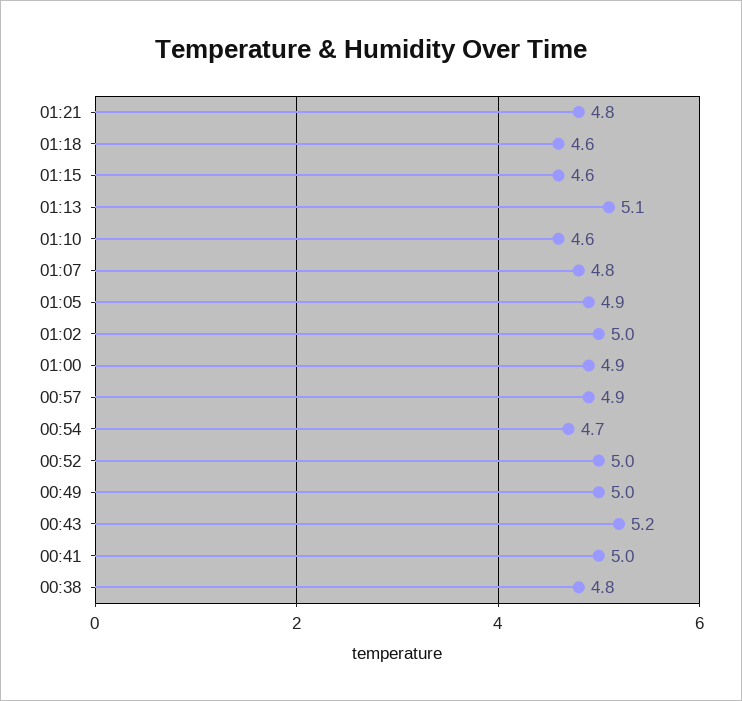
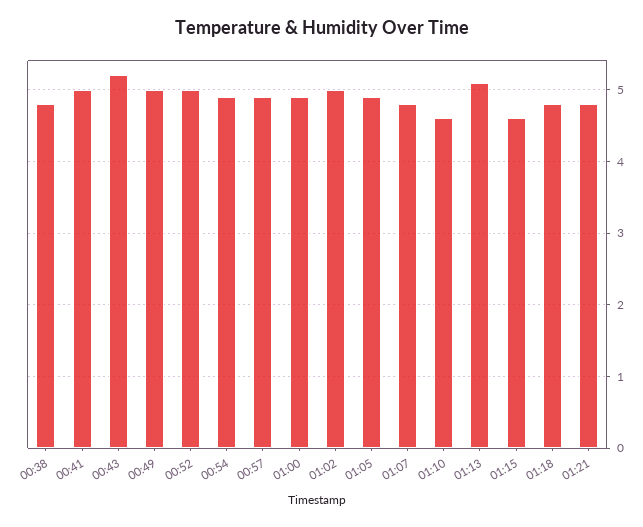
  {
    "01:21": 4.8,
-   "01:18": 4.6,
+   "01:18": 4.8,
    "01:15": 4.6,
    "01:13": 5.1,
    "01:10": 4.6,
    "01:07": 4.8,
    "01:05": 4.9,
    "01:02": 5,
    "01:00": 4.9,
    "00:57": 4.9,
-   "00:54": 4.7,
+   "00:54": 4.9,
    "00:52": 5,
    "00:49": 5,
    "00:43": 5.2,
    "00:41": 5,
    "00:38": 4.8
  }

